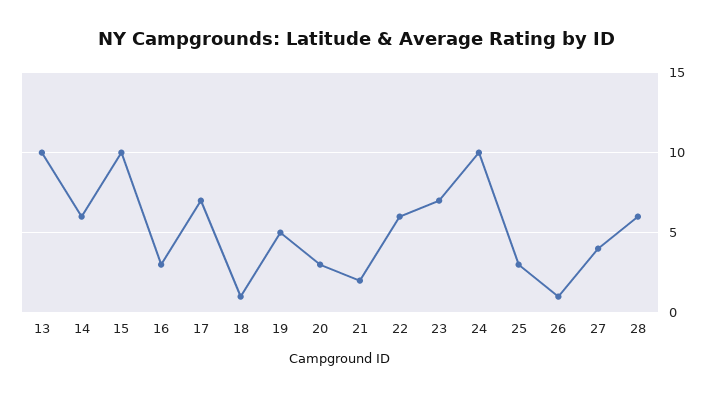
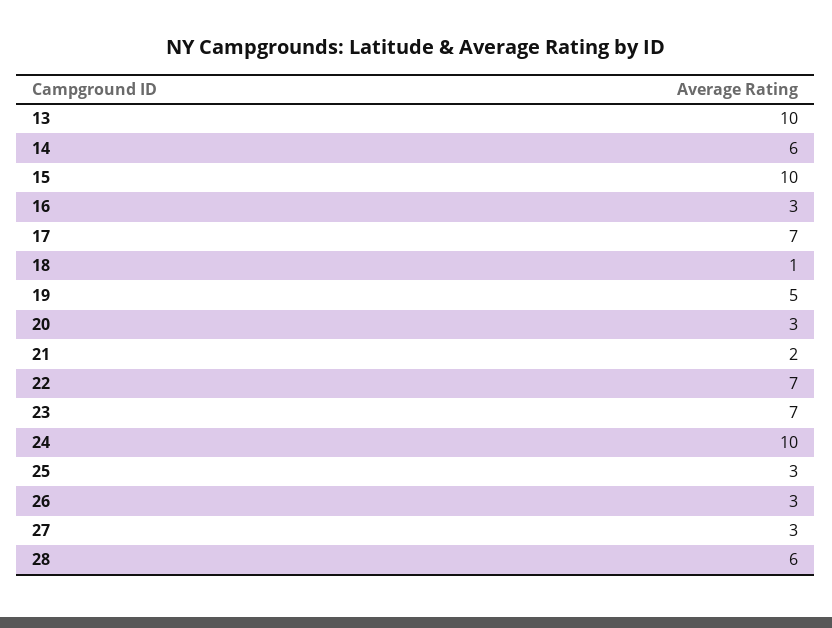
  {
    "13": 10,
    "14": 6,
    "15": 10,
    "16": 3,
    "17": 7,
    "18": 1,
    "19": 5,
    "20": 3,
    "21": 2,
-   "22": 6,
+   "22": 7,
    "23": 7,
    "24": 10,
    "25": 3,
-   "26": 1,
+   "26": 3,
-   "27": 4,
+   "27": 3,
    "28": 6
  }

